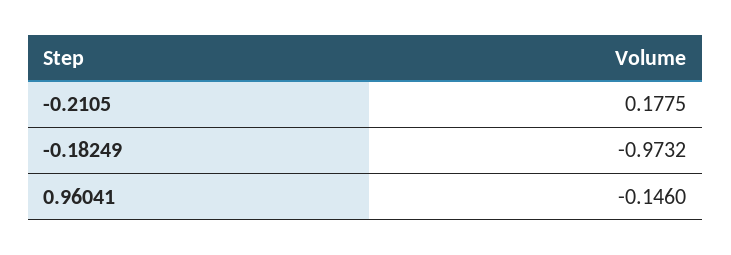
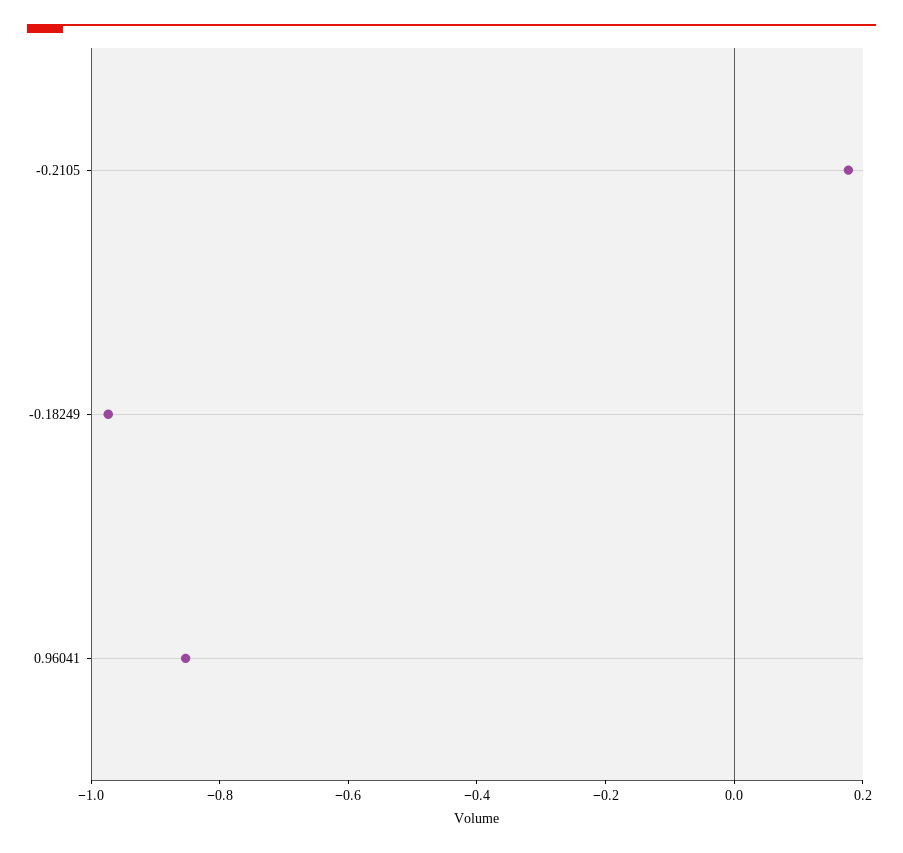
  {
    "-0.2105": 0.1775,
    "-0.18249": -0.9732,
-   "0.96041": -0.146
+   "0.96041": -0.85
  }

